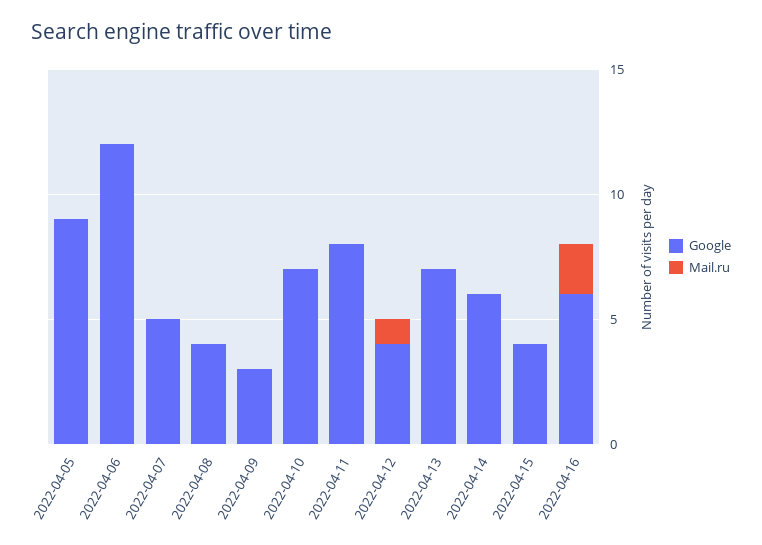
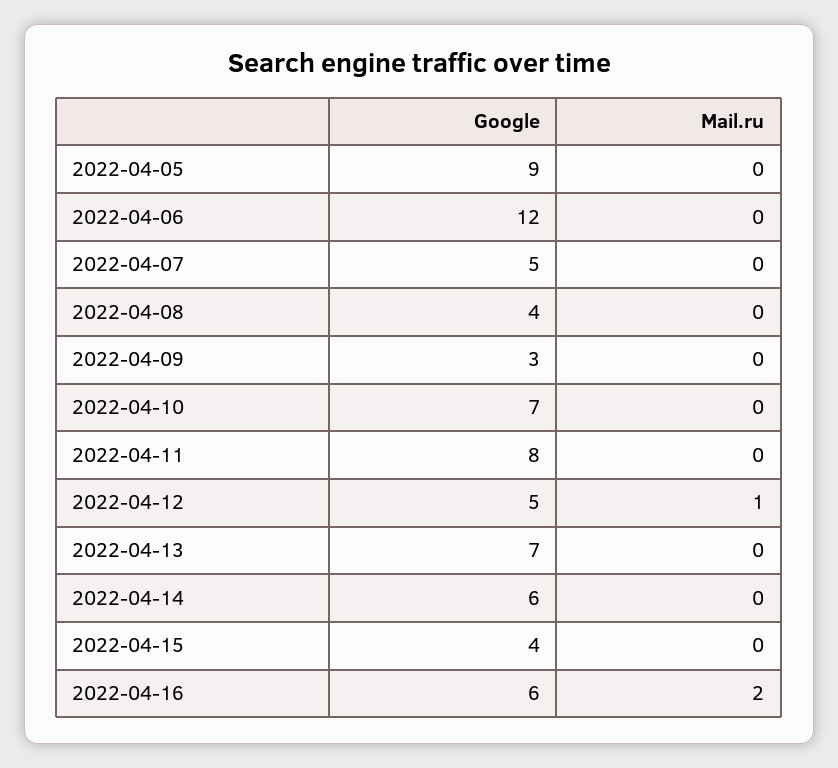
  {
    "Google": {
      "2022-04-05": 9,
      "2022-04-06": 12,
      "2022-04-07": 5,
      "2022-04-08": 4,
      "2022-04-09": 3,
      "2022-04-10": 7,
      "2022-04-11": 8,
-     "2022-04-12": 4,
+     "2022-04-12": 5,
      "2022-04-13": 7,
      "2022-04-14": 6,
      "2022-04-15": 4,
      "2022-04-16": 6
    },
    "Mail.ru": {
      "2022-04-05": 0,
      "2022-04-06": 0,
      "2022-04-07": 0,
      "2022-04-08": 0,
      "2022-04-09": 0,
      "2022-04-10": 0,
      "2022-04-11": 0,
      "2022-04-12": 1,
      "2022-04-13": 0,
      "2022-04-14": 0,
      "2022-04-15": 0,
      "2022-04-16": 2
    }
  }

